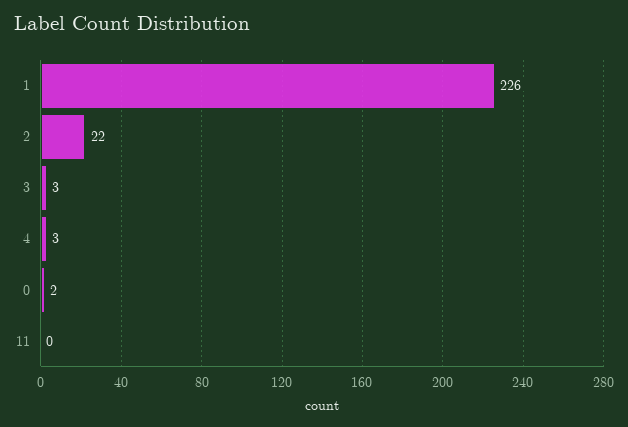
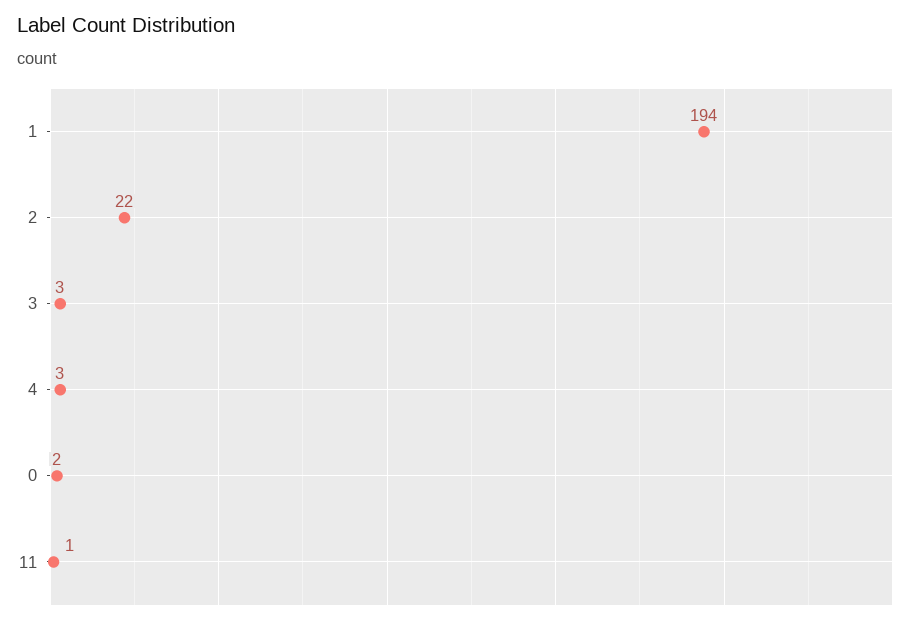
  {
-   "1": 226,
+   "1": 194,
    "2": 22,
    "3": 3,
    "4": 3,
    "0": 2,
-   "11": 0
+   "11": 1
  }

